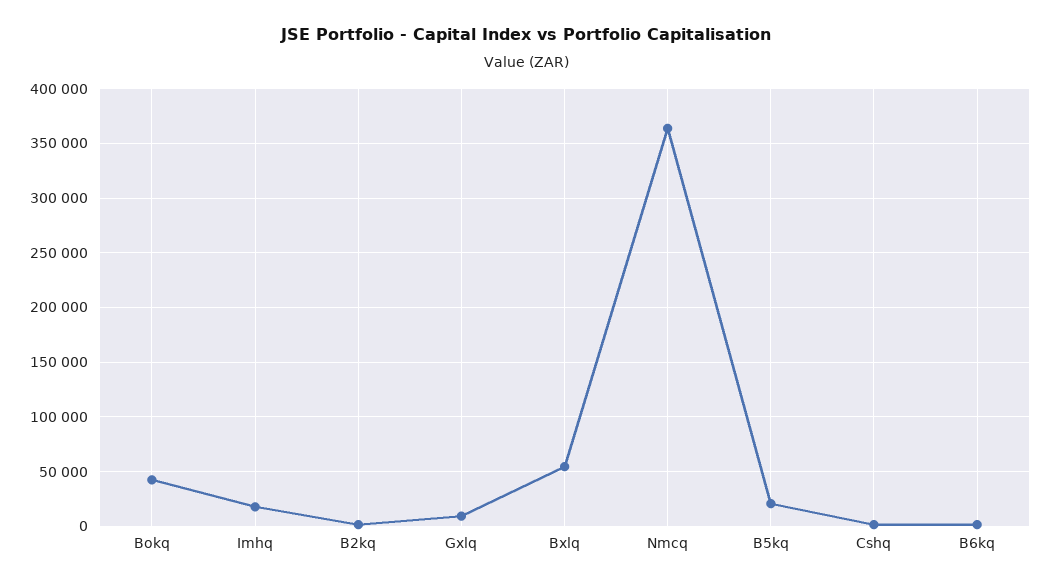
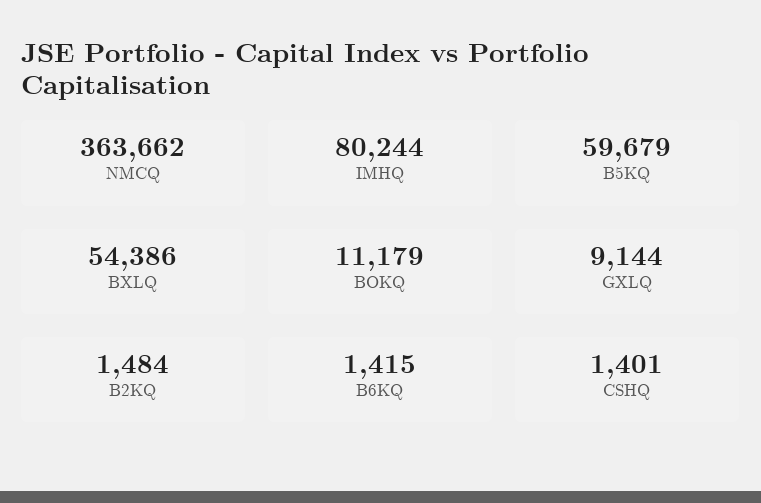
  {
-   "Bokq": 40000,
+   "Bokq": 11179,
-   "Imhq": 20000,
+   "Imhq": 80244,
    "B2kq": 1484,
    "Gxlq": 9144,
    "Bxlq": 54386,
    "Nmcq": 363662,
-   "B5kq": 20000,
+   "B5kq": 59679,
    "Cshq": 1401,
    "B6kq": 1415
  }

